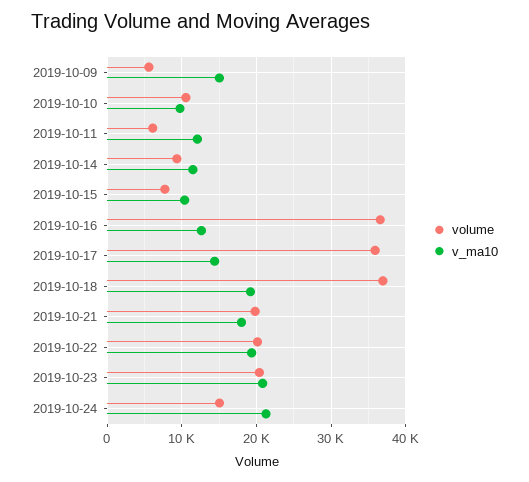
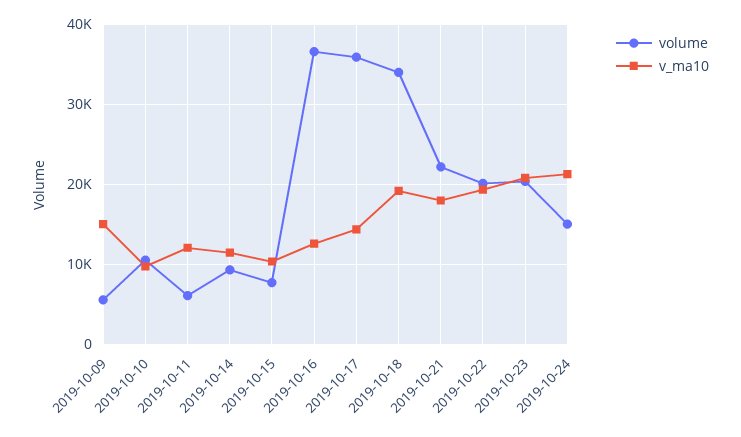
  {
    "volume": {
      "2019-10-09": 6000,
      "2019-10-10": 11000,
      "2019-10-11": 6000,
      "2019-10-14": 9000,
      "2019-10-15": 8000,
      "2019-10-16": 37000,
      "2019-10-17": 36000,
-     "2019-10-18": 37000,
+     "2019-10-18": 34000,
-     "2019-10-21": 20000,
+     "2019-10-21": 22000,
      "2019-10-22": 20000,
      "2019-10-23": 20000,
      "2019-10-24": 15000
    },
    "v_ma10": {
      "2019-10-09": 15000,
      "2019-10-10": 10000,
      "2019-10-11": 12000,
      "2019-10-14": 11000,
      "2019-10-15": 10000,
      "2019-10-16": 13000,
      "2019-10-17": 14000,
      "2019-10-18": 19000,
      "2019-10-21": 18000,
      "2019-10-22": 19000,
      "2019-10-23": 21000,
      "2019-10-24": 21000
    }
  }

